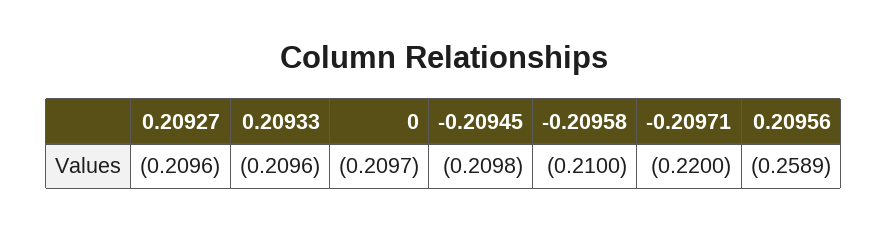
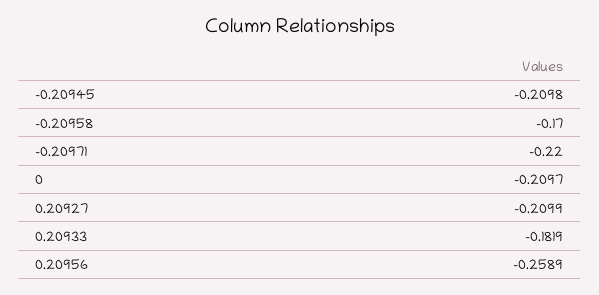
  {
-   "0.20927": -0.2096,
+   "0.20927": -0.2099,
-   "0.20933": -0.2096,
+   "0.20933": -0.1819,
    "0": -0.2097,
    "-0.20945": -0.2098,
-   "-0.20958": -0.21,
+   "-0.20958": -0.17,
    "-0.20971": -0.22,
    "0.20956": -0.2589
  }

